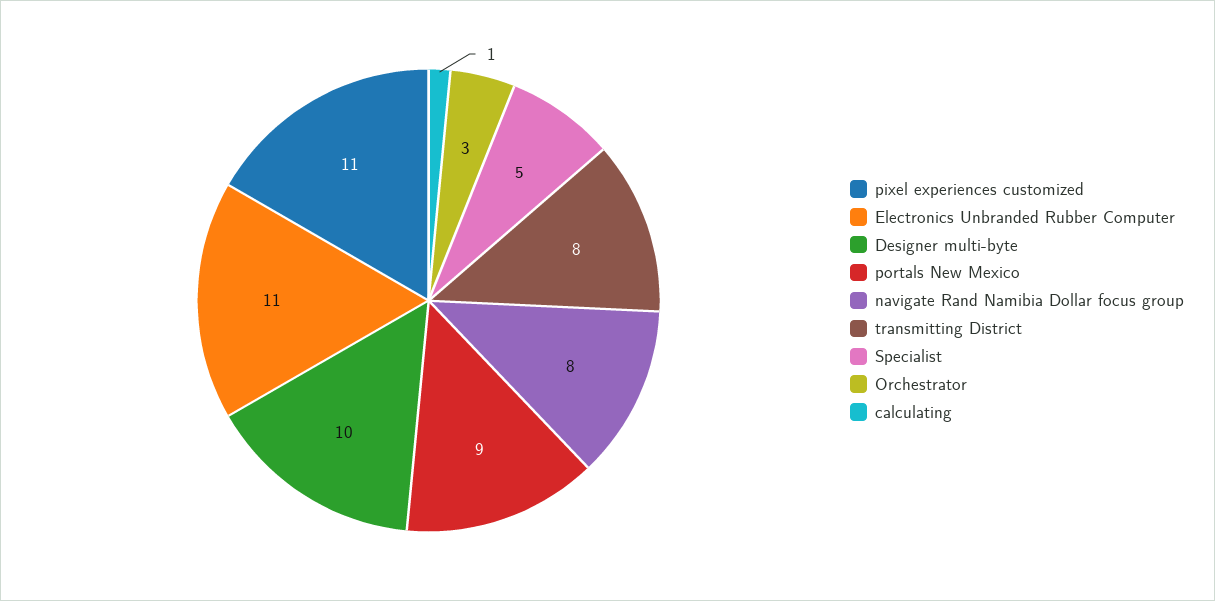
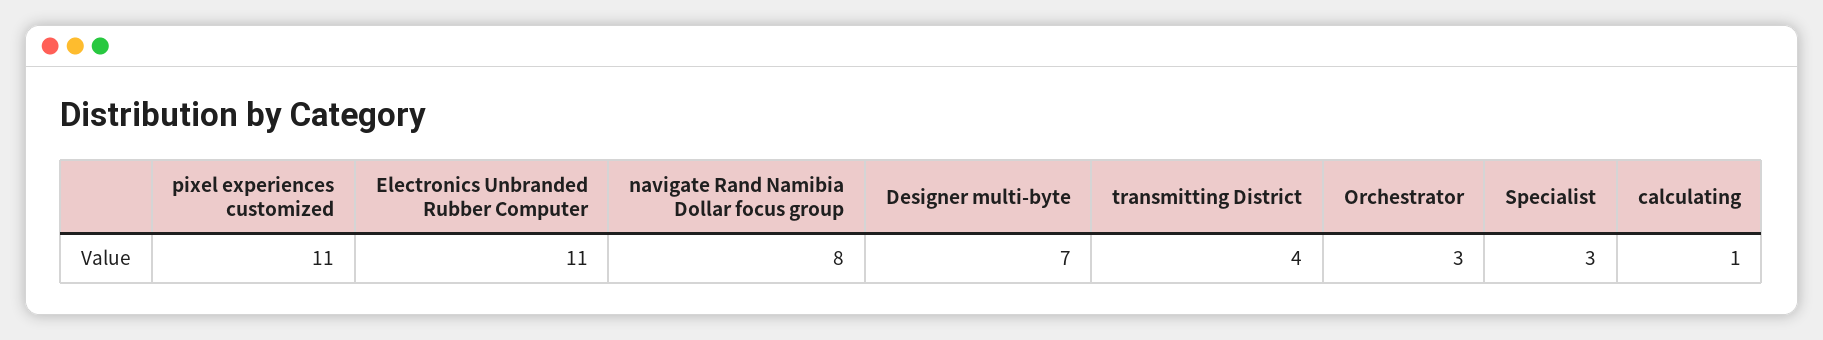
  {
    "pixel experiences customized": 11,
    "Electronics Unbranded Rubber Computer": 11,
-   "Designer multi-byte": 10,
+   "Designer multi-byte": 7,
-   "portals New Mexico": 9,
    "navigate Rand Namibia Dollar focus group": 8,
-   "transmitting District": 8,
+   "transmitting District": 4,
-   "Specialist": 5,
+   "Specialist": 3,
    "Orchestrator": 3,
    "calculating": 1
  }

